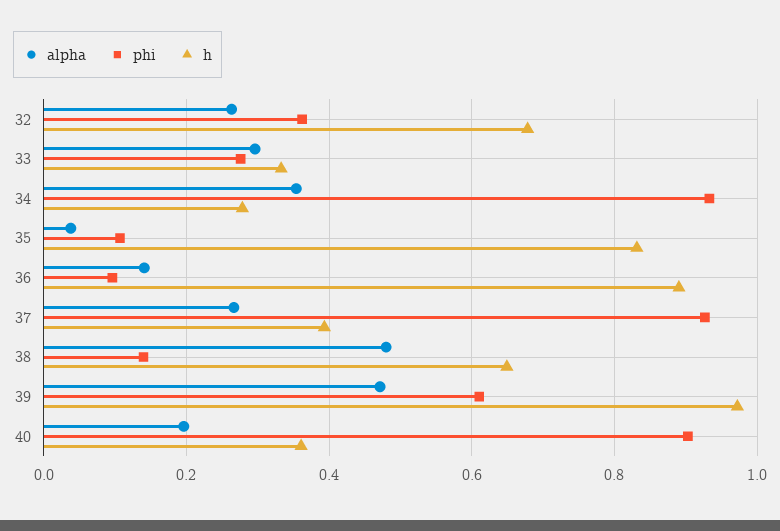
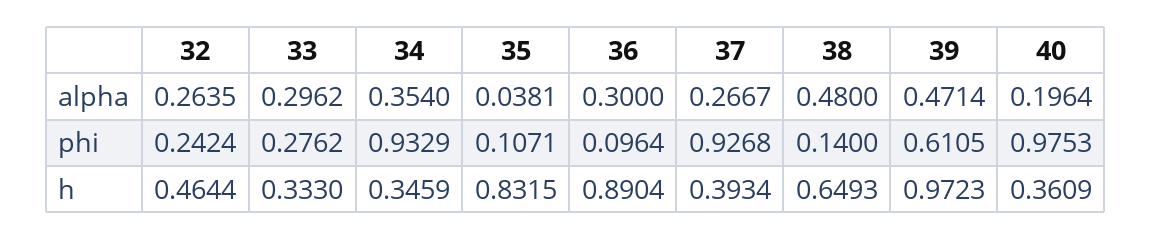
  {
    "alpha": {
      "32": 0.2635,
      "33": 0.2962,
      "34": 0.354,
      "35": 0.0381,
-     "36": 0.14,
+     "36": 0.3,
      "37": 0.2667,
      "38": 0.48,
      "39": 0.4714,
      "40": 0.1964
    },
    "phi": {
-     "32": 0.36,
+     "32": 0.2424,
      "33": 0.2762,
      "34": 0.9329,
      "35": 0.1071,
      "36": 0.0964,
      "37": 0.9268,
      "38": 0.14,
      "39": 0.6105,
-     "40": 0.9
+     "40": 0.9753
    },
    "h": {
-     "32": 0.68,
+     "32": 0.4644,
      "33": 0.333,
-     "34": 0.28,
+     "34": 0.3459,
      "35": 0.8315,
      "36": 0.8904,
      "37": 0.3934,
      "38": 0.6493,
      "39": 0.9723,
      "40": 0.3609
    }
  }

